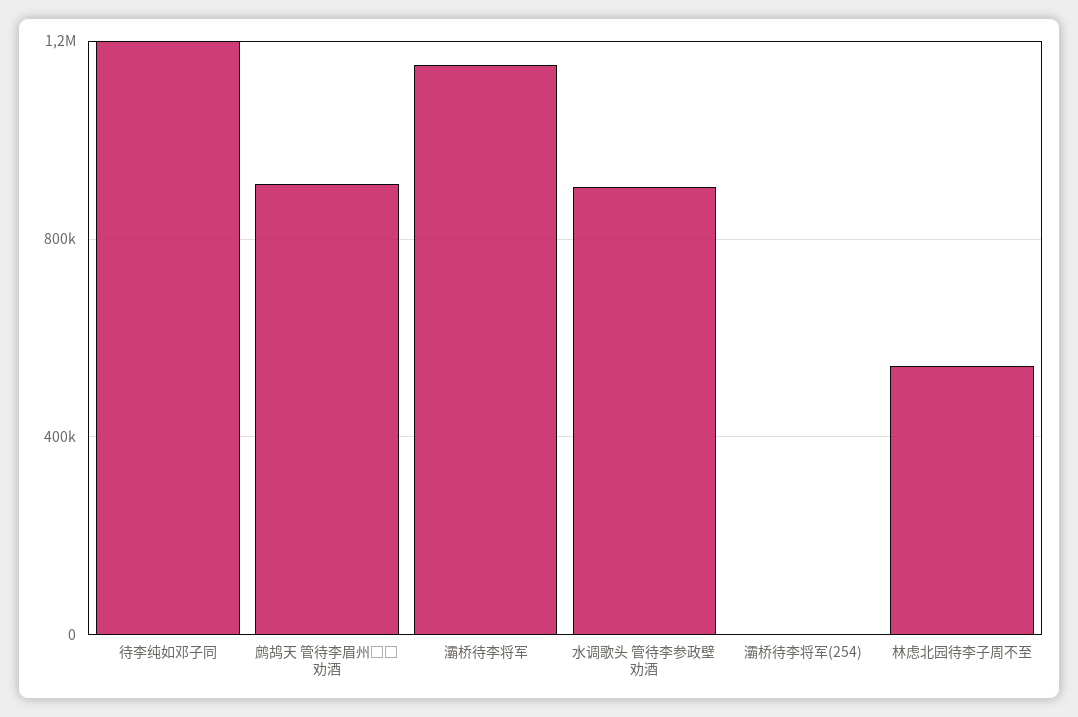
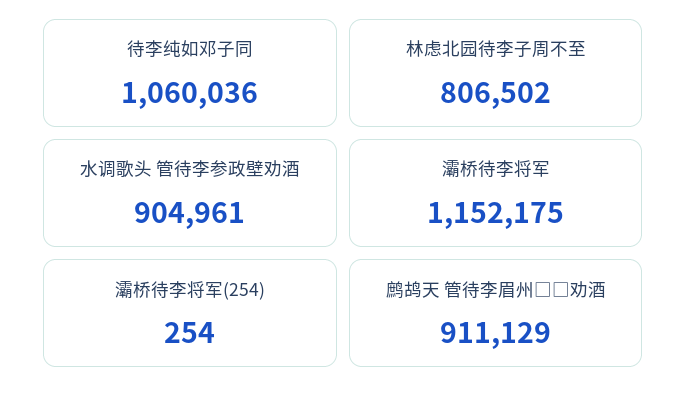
  {
-   "待李纯如邓子同": 1200000,
+   "待李纯如邓子同": 1060036,
    "鹧鸪天 管待李眉州□□劝酒": 911129,
    "灞桥待李将军": 1152175,
    "水调歌头 管待李参政壁劝酒": 904961,
    "灞桥待李将军(254)": 254,
-   "林虑北园待李子周不至": 550000
+   "林虑北园待李子周不至": 806502
  }

